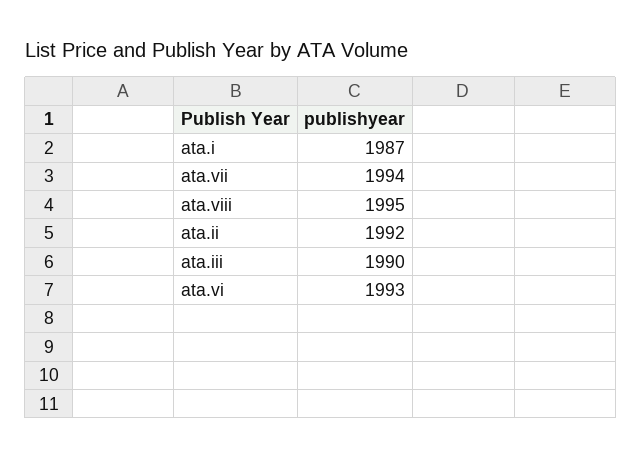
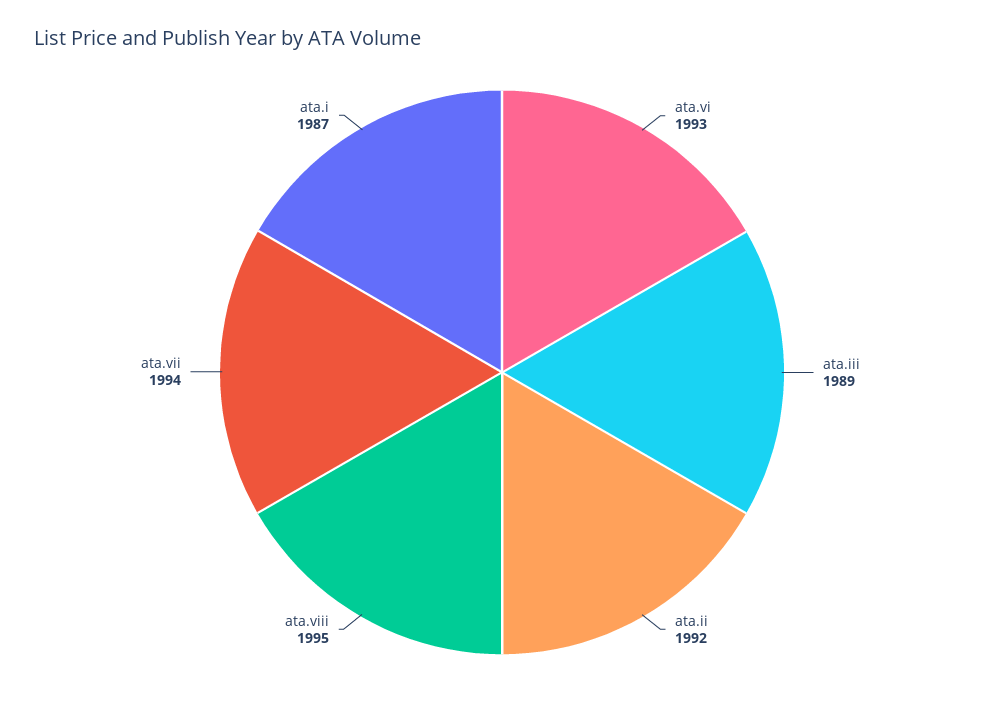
  {
    "ata.i": 1987,
    "ata.vii": 1994,
    "ata.viii": 1995,
    "ata.ii": 1992,
-   "ata.iii": 1990,
+   "ata.iii": 1989,
    "ata.vi": 1993
  }

